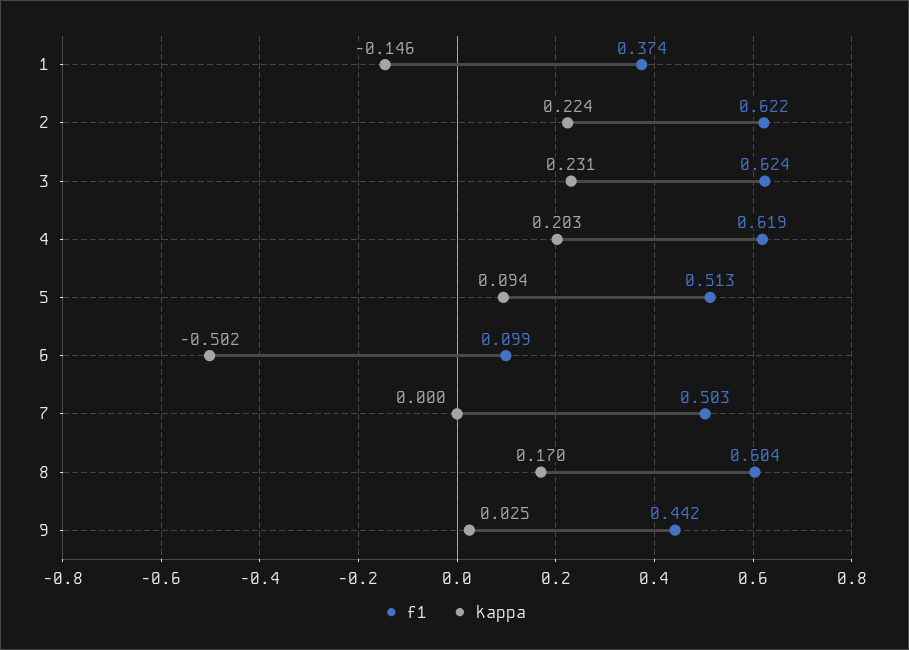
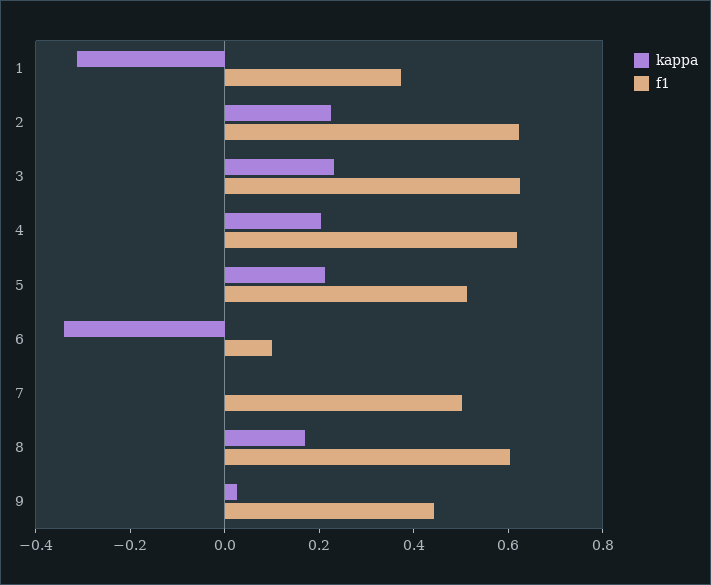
  {
    "f1": {
      "1": 0.374,
      "2": 0.622,
      "3": 0.624,
      "4": 0.619,
      "5": 0.513,
      "6": 0.099,
      "7": 0.503,
      "8": 0.604,
      "9": 0.442
    },
    "kappa": {
-     "1": -0.146,
+     "1": -0.3,
      "2": 0.224,
      "3": 0.231,
      "4": 0.203,
-     "5": 0.094,
+     "5": 0.2,
-     "6": -0.502,
+     "6": -0.35,
      "7": 0,
      "8": 0.17,
      "9": 0.025
    }
  }

